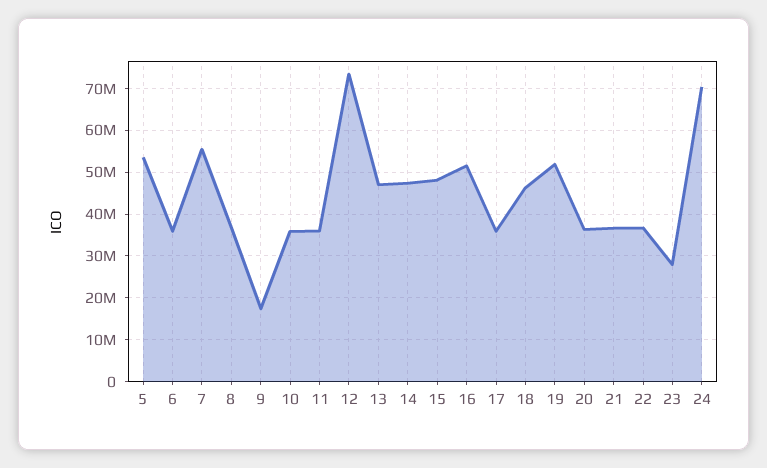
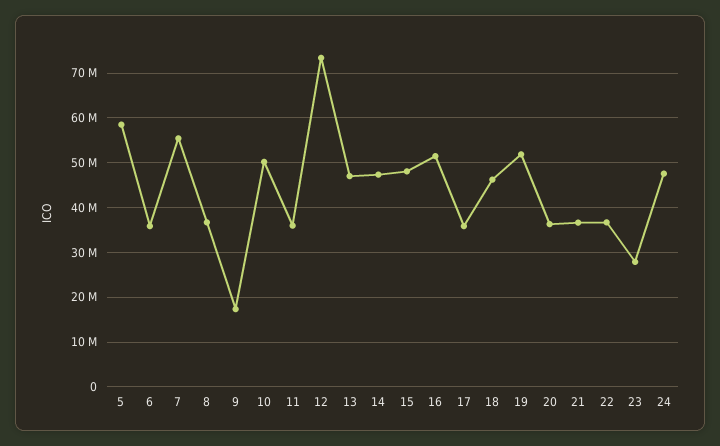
  {
-   "5": 54000000,
+   "5": 58000000,
    "6": 36000000,
    "7": 56000000,
    "8": 36000000,
    "9": 18000000,
-   "10": 36000000,
+   "10": 50000000,
    "11": 36000000,
    "12": 74000000,
    "13": 48000000,
    "14": 48000000,
    "15": 48000000,
    "16": 52000000,
    "17": 36000000,
    "18": 46000000,
    "19": 52000000,
    "20": 36000000,
    "21": 36000000,
    "22": 36000000,
    "23": 28000000,
-   "24": 70000000
+   "24": 48000000
  }

